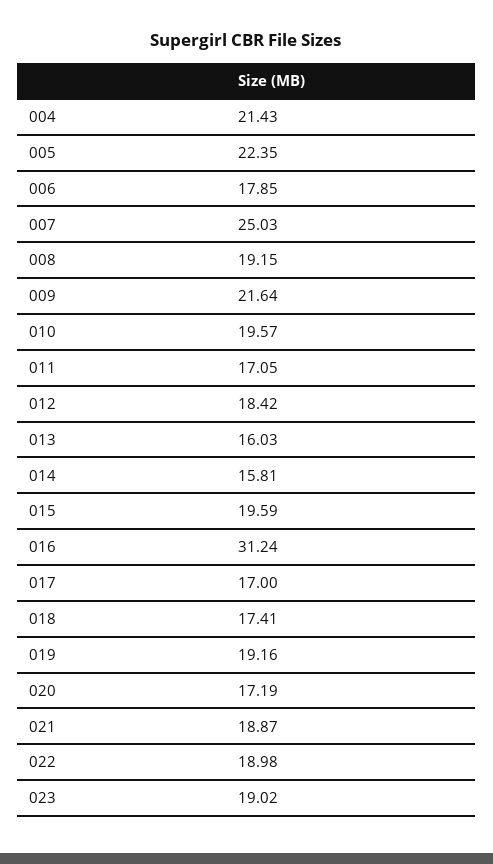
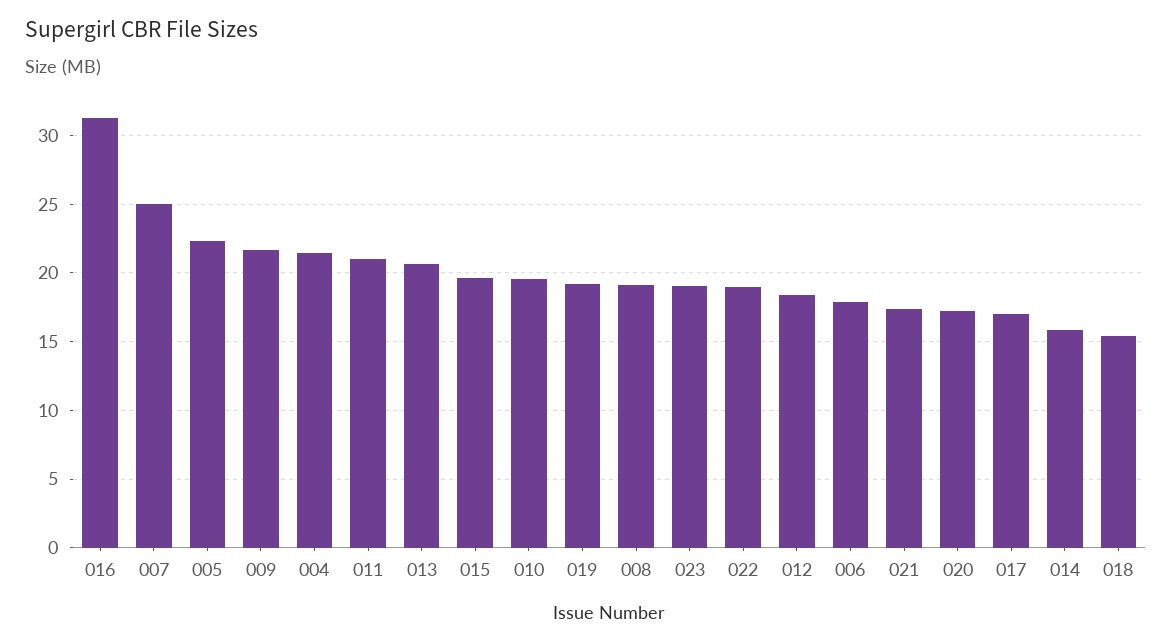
  {
    "004": 21.43,
    "005": 22.35,
    "006": 17.85,
    "007": 25.03,
    "008": 19.15,
    "009": 21.64,
    "010": 19.57,
-   "011": 17.05,
+   "011": 21,
    "012": 18.42,
-   "013": 16.03,
+   "013": 20.5,
    "014": 15.81,
    "015": 19.59,
    "016": 31.24,
    "017": 17,
-   "018": 17.41,
+   "018": 15.5,
    "019": 19.16,
    "020": 17.19,
-   "021": 18.87,
+   "021": 17.5,
    "022": 18.98,
    "023": 19.02
  }

